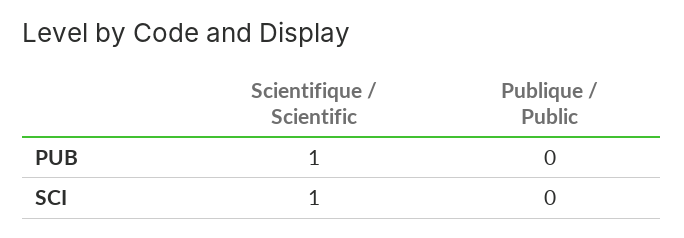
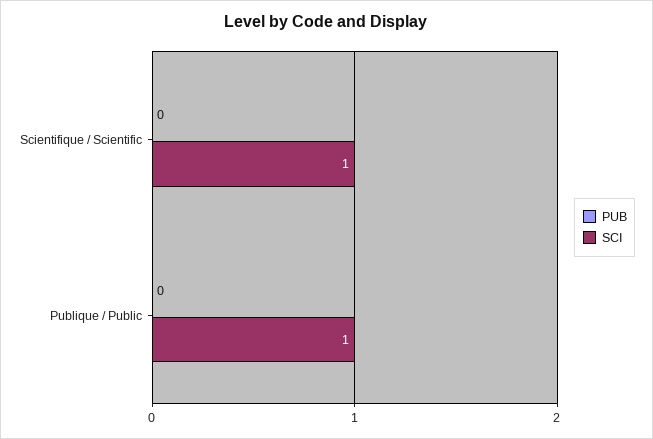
  {
    "PUB": {
-     "Scientifique / Scientific": 1,
+     "Scientifique / Scientific": 0,
      "Publique / Public": 0
    },
    "SCI": {
      "Scientifique / Scientific": 1,
-     "Publique / Public": 0
+     "Publique / Public": 1
    }
  }

